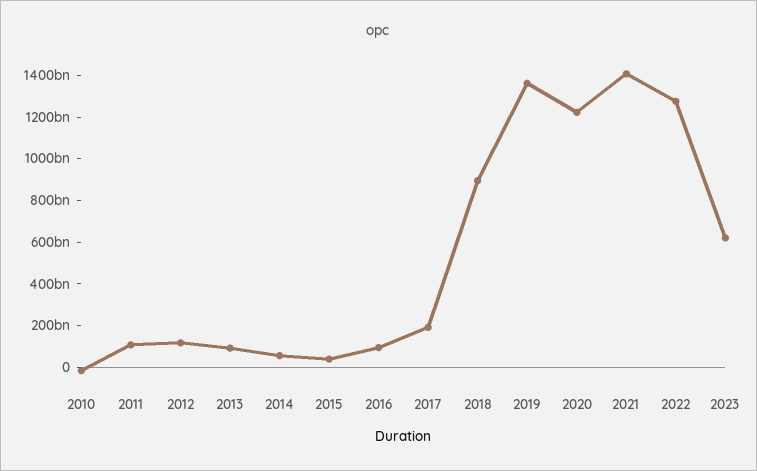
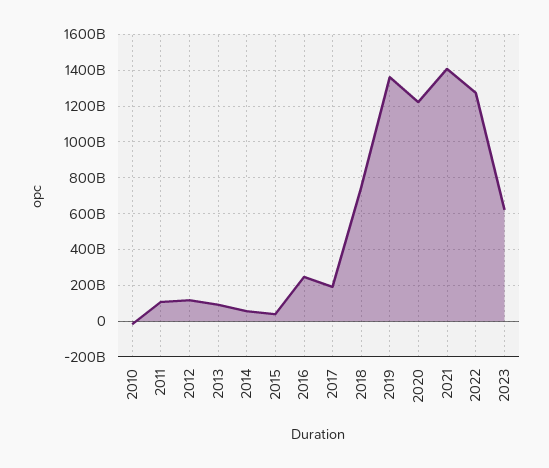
  {
    "2010": 0,
    "2011": 100000000000,
    "2012": 100000000000,
    "2013": 100000000000,
    "2014": 50000000000,
    "2015": 50000000000,
-   "2016": 100000000000,
+   "2016": 250000000000,
    "2017": 200000000000,
-   "2018": 900000000000,
+   "2018": 750000000000,
    "2019": 1350000000000,
    "2020": 1200000000000,
    "2021": 1400000000000,
    "2022": 1300000000000,
    "2023": 600000000000
  }

